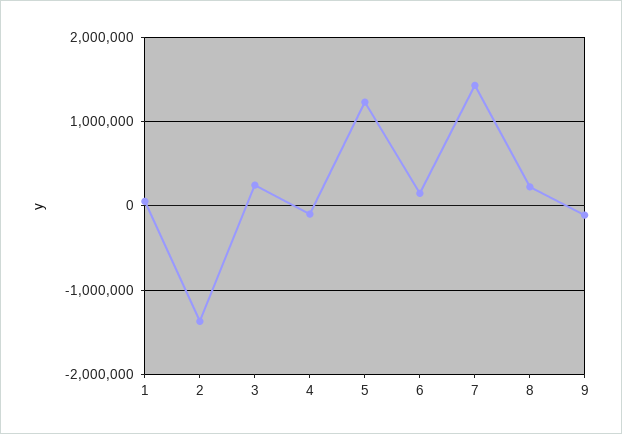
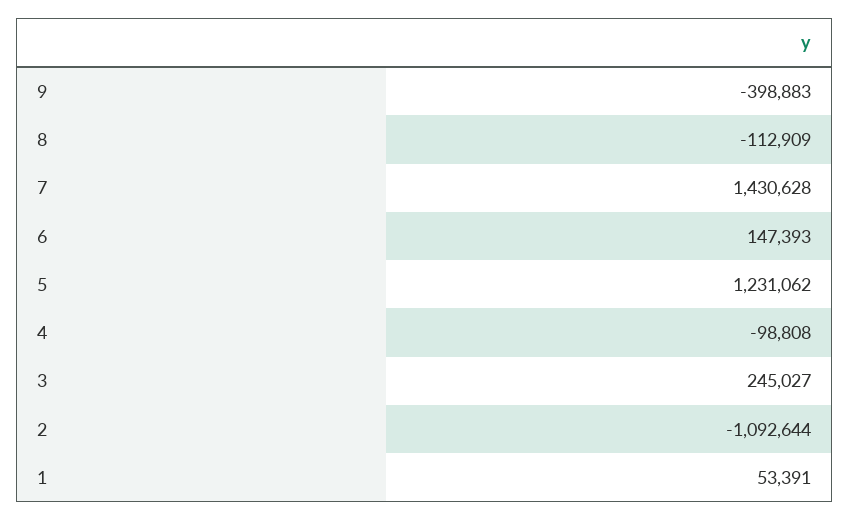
  {
    "1": 53391,
-   "2": -1400000,
+   "2": -1092644,
    "3": 245027,
    "4": -98808,
    "5": 1231062,
    "6": 147393,
    "7": 1430628,
-   "8": 200000,
+   "8": -112909,
-   "9": -100000
+   "9": -398883
  }

